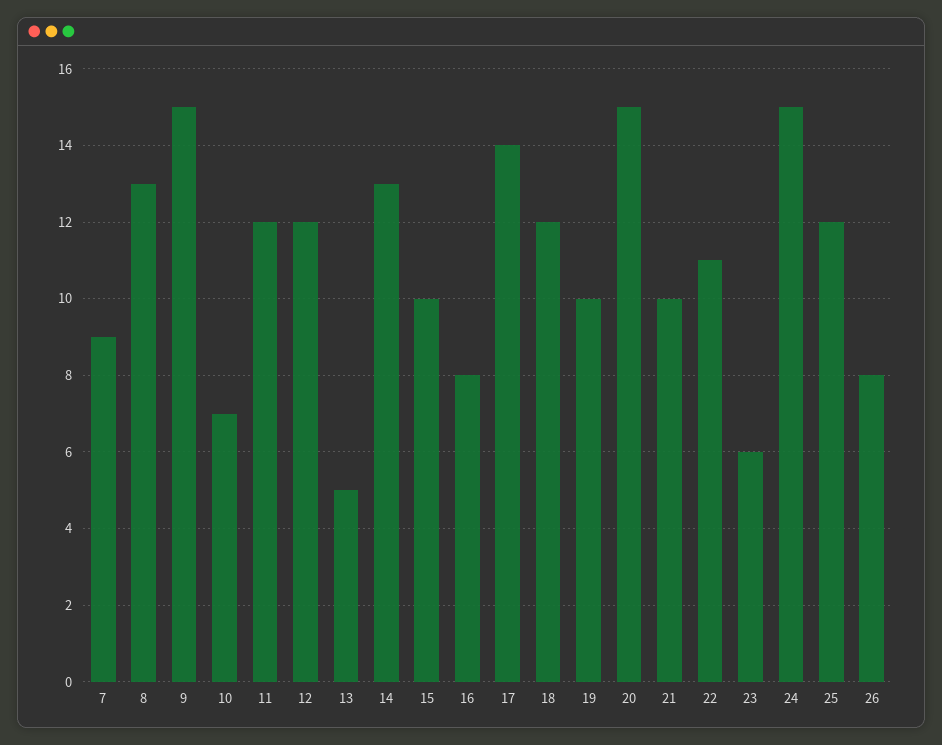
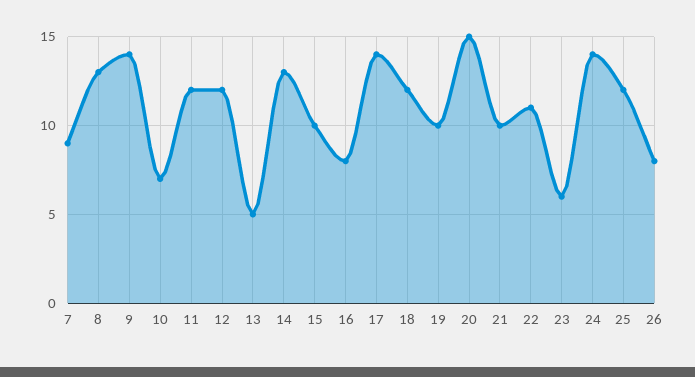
  {
    "7": 9,
    "8": 13,
-   "9": 15,
+   "9": 14,
    "10": 7,
    "11": 12,
    "12": 12,
    "13": 5,
    "14": 13,
    "15": 10,
    "16": 8,
    "17": 14,
    "18": 12,
    "19": 10,
    "20": 15,
    "21": 10,
    "22": 11,
    "23": 6,
-   "24": 15,
+   "24": 14,
    "25": 12,
    "26": 8
  }

